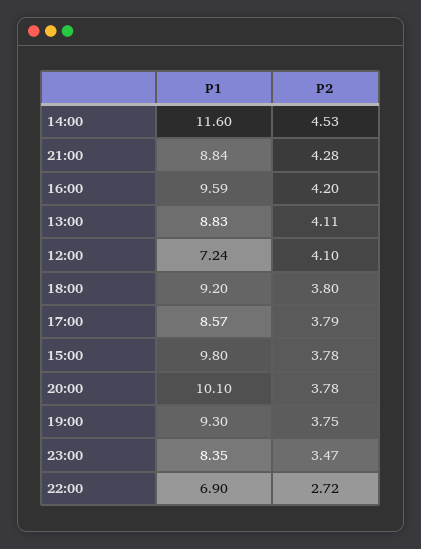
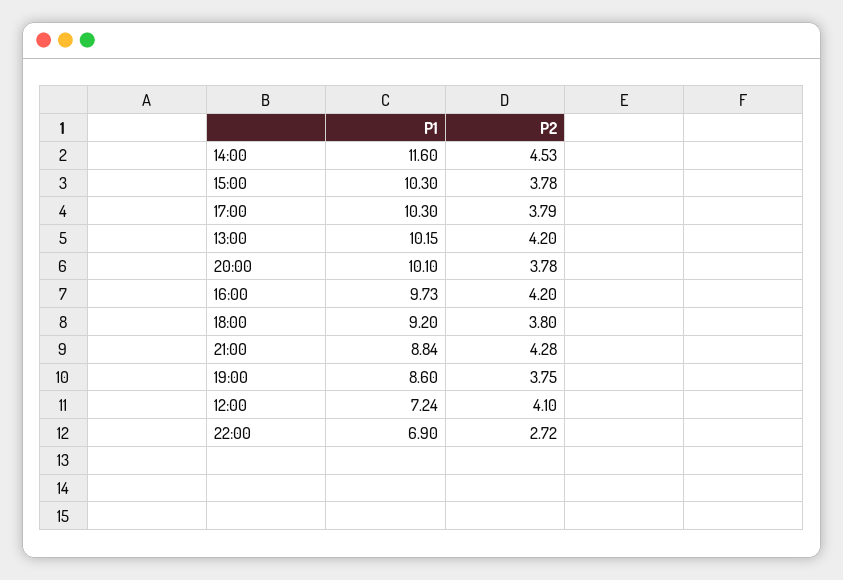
  {
    "P1": {
      "14:00": 11.6,
      "21:00": 8.84,
-     "16:00": 9.59,
+     "16:00": 9.73,
-     "13:00": 8.83,
+     "13:00": 10.15,
      "12:00": 7.24,
      "18:00": 9.2,
-     "17:00": 8.57,
+     "17:00": 10.3,
-     "15:00": 9.8,
+     "15:00": 10.3,
      "20:00": 10.1,
-     "19:00": 9.3,
+     "19:00": 8.6,
-     "23:00": 8.35,
      "22:00": 6.9
    },
    "P2": {
      "14:00": 4.53,
      "21:00": 4.28,
      "16:00": 4.2,
-     "13:00": 4.11,
+     "13:00": 4.2,
      "12:00": 4.1,
      "18:00": 3.8,
      "17:00": 3.79,
      "15:00": 3.78,
      "20:00": 3.78,
      "19:00": 3.75,
-     "23:00": 3.47,
      "22:00": 2.72
    }
  }

